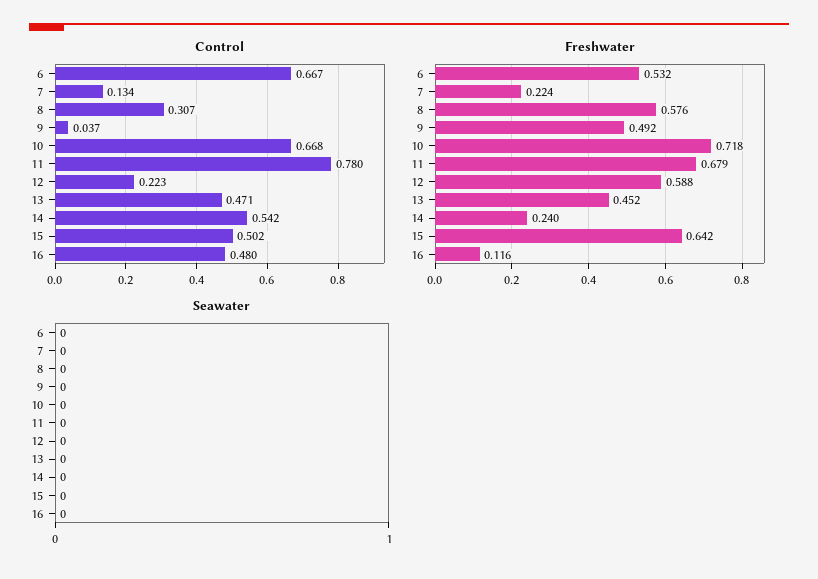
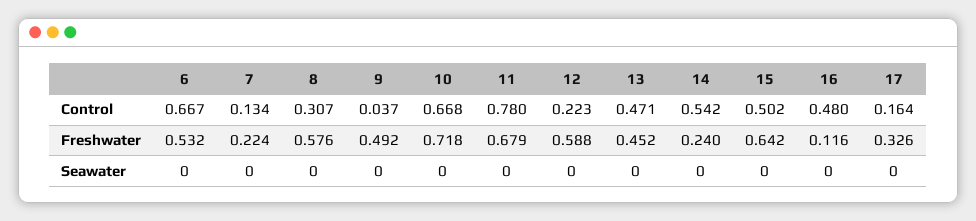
  {
    "Control": {
      "6": 0.667,
      "7": 0.134,
      "8": 0.307,
      "9": 0.037,
      "10": 0.668,
      "11": 0.78,
      "12": 0.223,
      "13": 0.471,
      "14": 0.542,
      "15": 0.502,
-     "16": 0.48
+     "16": 0.48,
+     "17": 0.164
    },
    "Freshwater": {
      "6": 0.532,
      "7": 0.224,
      "8": 0.576,
      "9": 0.492,
      "10": 0.718,
      "11": 0.679,
      "12": 0.588,
      "13": 0.452,
      "14": 0.24,
      "15": 0.642,
-     "16": 0.116
+     "16": 0.116,
+     "17": 0.326
    },
    "Seawater": {
      "6": 0,
      "7": 0,
      "8": 0,
      "9": 0,
      "10": 0,
      "11": 0,
      "12": 0,
      "13": 0,
      "14": 0,
      "15": 0,
-     "16": 0
+     "16": 0,
+     "17": 0
    }
  }

